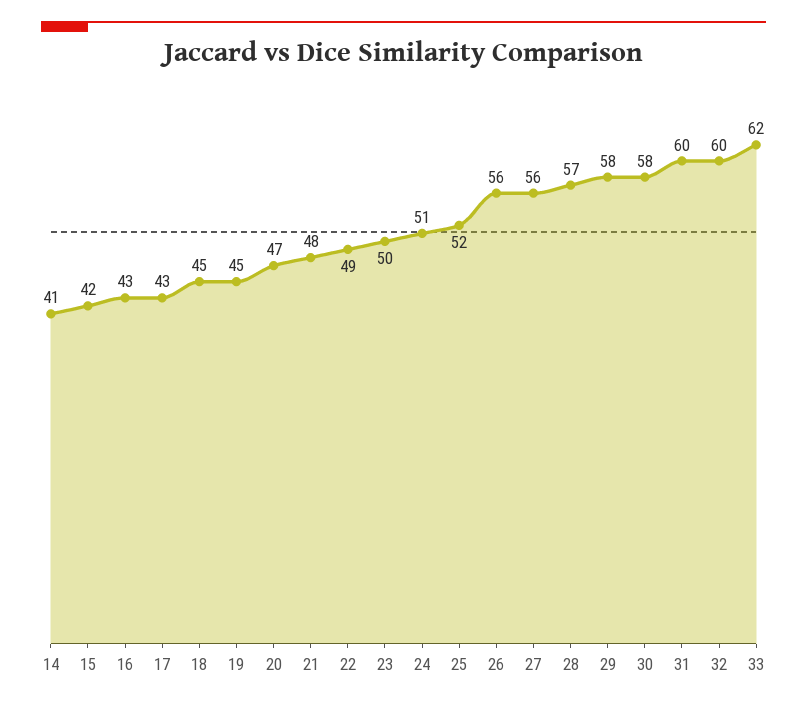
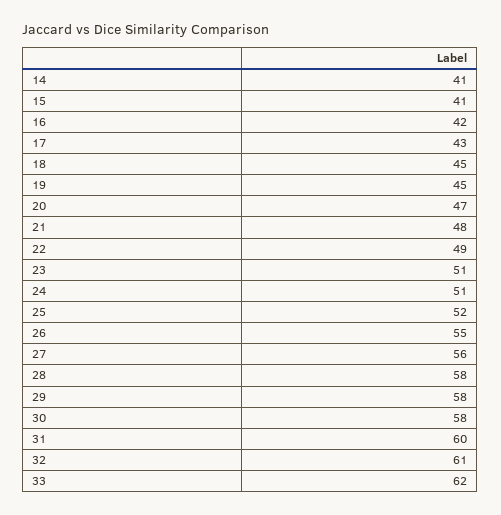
  {
    "14": 41,
-   "15": 42,
+   "15": 41,
-   "16": 43,
+   "16": 42,
    "17": 43,
    "18": 45,
    "19": 45,
    "20": 47,
    "21": 48,
    "22": 49,
-   "23": 50,
+   "23": 51,
    "24": 51,
    "25": 52,
-   "26": 56,
+   "26": 55,
    "27": 56,
-   "28": 57,
+   "28": 58,
    "29": 58,
    "30": 58,
    "31": 60,
-   "32": 60,
+   "32": 61,
    "33": 62
  }

